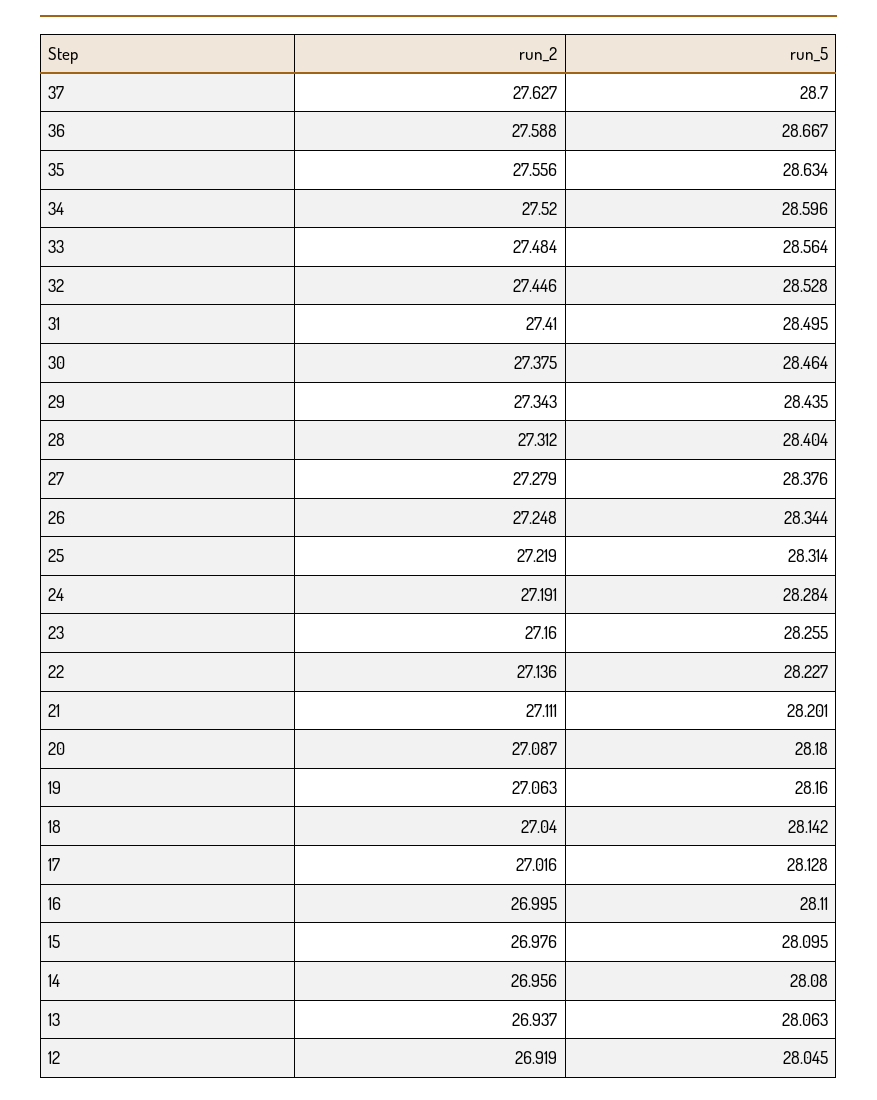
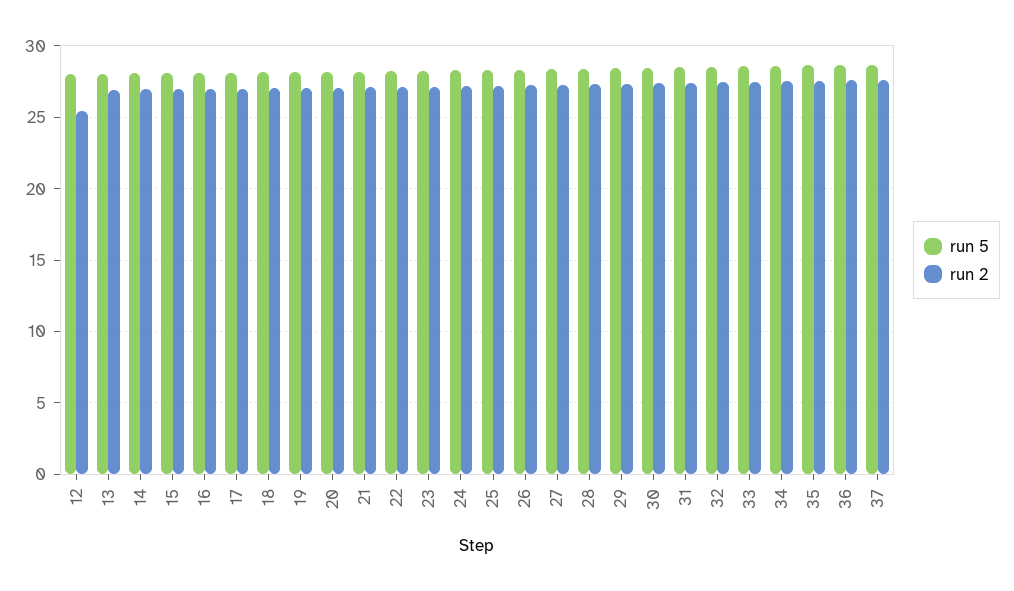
  {
    "run_2": {
      "37": 27.627,
      "36": 27.588,
      "35": 27.556,
      "34": 27.52,
      "33": 27.484,
      "32": 27.446,
      "31": 27.41,
      "30": 27.375,
      "29": 27.343,
      "28": 27.312,
      "27": 27.279,
      "26": 27.248,
      "25": 27.219,
      "24": 27.191,
      "23": 27.16,
      "22": 27.136,
      "21": 27.111,
      "20": 27.087,
      "19": 27.063,
      "18": 27.04,
      "17": 27.016,
      "16": 26.995,
      "15": 26.976,
      "14": 26.956,
      "13": 26.937,
-     "12": 26.919
+     "12": 25.5
    },
    "run_5": {
      "37": 28.7,
      "36": 28.667,
      "35": 28.634,
      "34": 28.596,
      "33": 28.564,
      "32": 28.528,
      "31": 28.495,
      "30": 28.464,
      "29": 28.435,
      "28": 28.404,
      "27": 28.376,
      "26": 28.344,
      "25": 28.314,
      "24": 28.284,
      "23": 28.255,
      "22": 28.227,
      "21": 28.201,
      "20": 28.18,
      "19": 28.16,
      "18": 28.142,
      "17": 28.128,
      "16": 28.11,
      "15": 28.095,
      "14": 28.08,
      "13": 28.063,
      "12": 28.045
    }
  }

